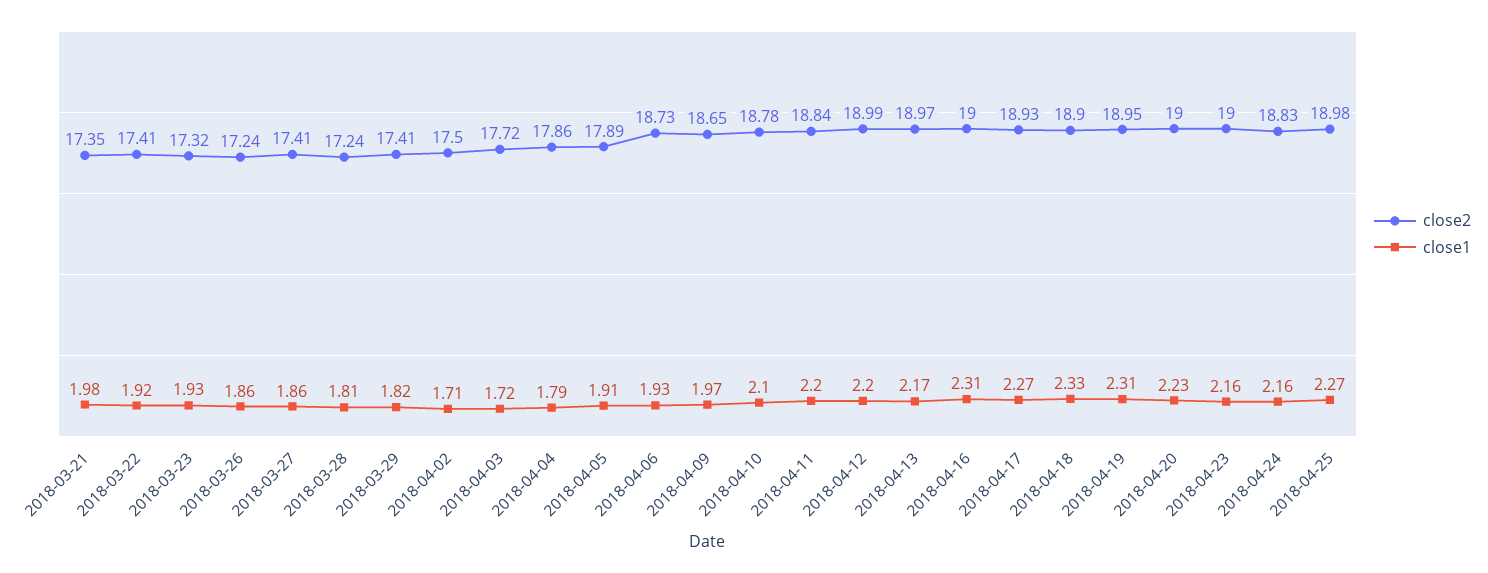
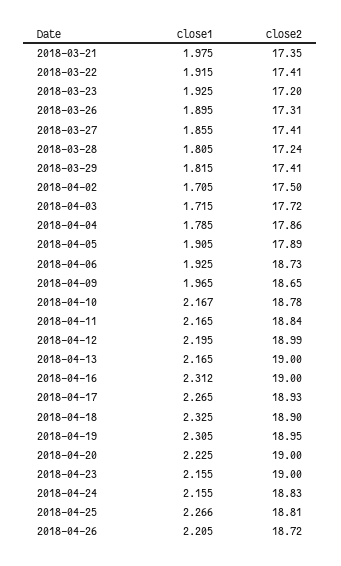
  {
    "close2": {
      "2018-03-21": 17.35,
      "2018-03-22": 17.41,
-     "2018-03-23": 17.32,
+     "2018-03-23": 17.2,
-     "2018-03-26": 17.24,
+     "2018-03-26": 17.31,
      "2018-03-27": 17.41,
      "2018-03-28": 17.24,
      "2018-03-29": 17.41,
      "2018-04-02": 17.5,
      "2018-04-03": 17.72,
      "2018-04-04": 17.86,
      "2018-04-05": 17.89,
      "2018-04-06": 18.73,
      "2018-04-09": 18.65,
      "2018-04-10": 18.78,
      "2018-04-11": 18.84,
      "2018-04-12": 18.99,
-     "2018-04-13": 18.97,
+     "2018-04-13": 19,
      "2018-04-16": 19,
      "2018-04-17": 18.93,
      "2018-04-18": 18.9,
      "2018-04-19": 18.95,
      "2018-04-20": 19,
      "2018-04-23": 19,
      "2018-04-24": 18.83,
-     "2018-04-25": 18.98
+     "2018-04-25": 18.81,
+     "2018-04-26": 18.72
    },
    "close1": {
      "2018-03-21": 1.975,
      "2018-03-22": 1.915,
      "2018-03-23": 1.925,
-     "2018-03-26": 1.86,
+     "2018-03-26": 1.895,
      "2018-03-27": 1.855,
      "2018-03-28": 1.805,
      "2018-03-29": 1.815,
      "2018-04-02": 1.705,
      "2018-04-03": 1.715,
      "2018-04-04": 1.785,
      "2018-04-05": 1.905,
      "2018-04-06": 1.925,
      "2018-04-09": 1.965,
-     "2018-04-10": 2.1,
+     "2018-04-10": 2.167,
-     "2018-04-11": 2.2,
+     "2018-04-11": 2.165,
      "2018-04-12": 2.195,
      "2018-04-13": 2.165,
      "2018-04-16": 2.312,
      "2018-04-17": 2.265,
      "2018-04-18": 2.325,
      "2018-04-19": 2.305,
      "2018-04-20": 2.225,
      "2018-04-23": 2.155,
      "2018-04-24": 2.155,
-     "2018-04-25": 2.266
+     "2018-04-25": 2.266,
+     "2018-04-26": 2.205
    }
  }

